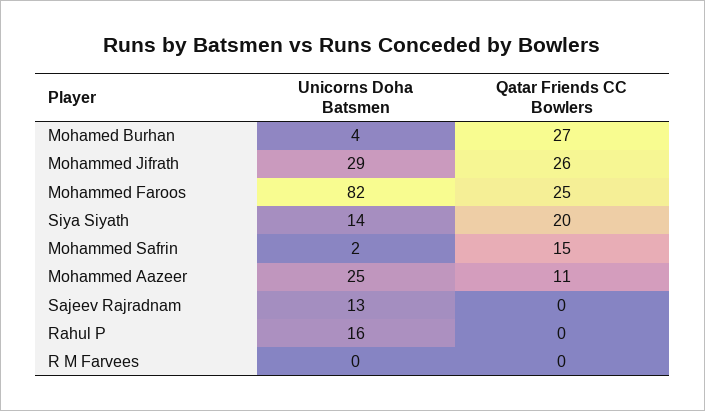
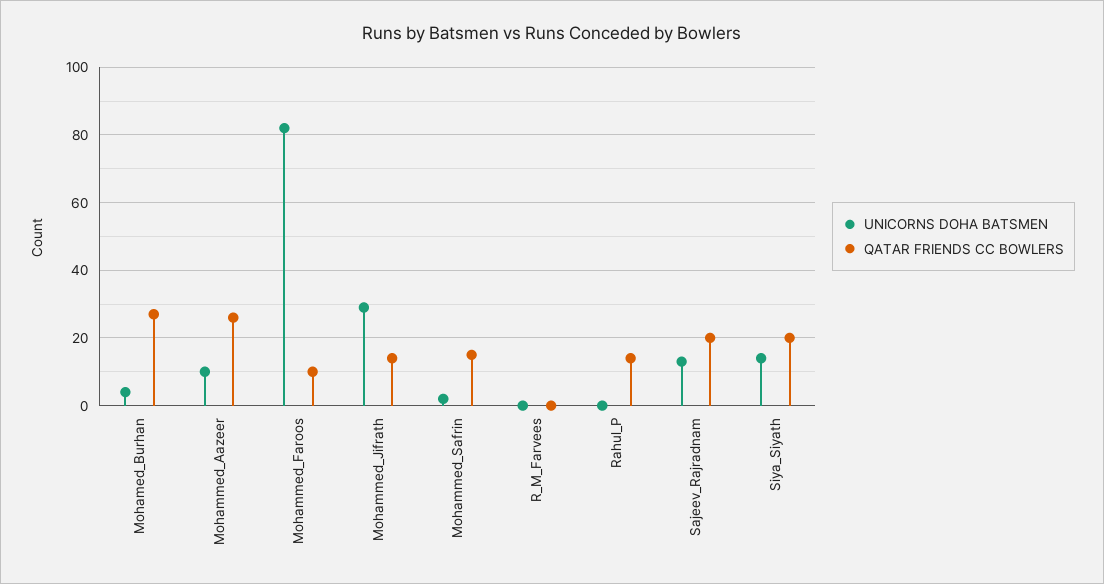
  {
    "Unicorns Doha Batsmen": {
      "Mohamed Burhan": 4,
      "Mohammed Jifrath": 29,
      "Mohammed Faroos": 82,
      "Siya Siyath": 14,
      "Mohammed Safrin": 2,
-     "Mohammed Aazeer": 25,
+     "Mohammed Aazeer": 10,
      "Sajeev Rajradnam": 13,
-     "Rahul P": 16,
+     "Rahul P": 0,
      "R M Farvees": 0
    },
    "Qatar Friends CC Bowlers": {
      "Mohamed Burhan": 27,
-     "Mohammed Jifrath": 26,
+     "Mohammed Jifrath": 15,
-     "Mohammed Faroos": 25,
+     "Mohammed Faroos": 10,
      "Siya Siyath": 20,
      "Mohammed Safrin": 15,
-     "Mohammed Aazeer": 11,
+     "Mohammed Aazeer": 25,
-     "Sajeev Rajradnam": 0,
+     "Sajeev Rajradnam": 20,
-     "Rahul P": 0,
+     "Rahul P": 15,
      "R M Farvees": 0
    }
  }

